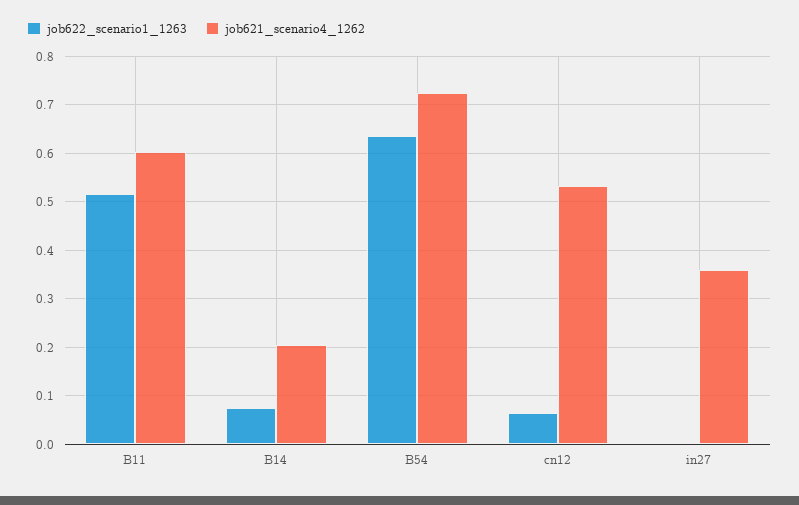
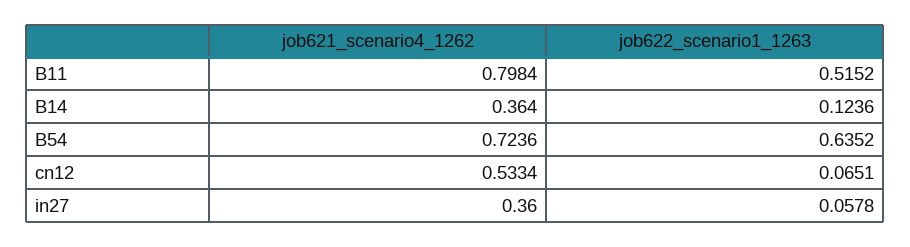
  {
    "job622_scenario1_1263": {
      "B11": 0.5152,
-     "B14": 0.08,
+     "B14": 0.1236,
      "B54": 0.6352,
      "cn12": 0.0651,
-     "in27": 0
+     "in27": 0.0578
    },
    "job621_scenario4_1262": {
-     "B11": 0.6,
+     "B11": 0.7984,
-     "B14": 0.2,
+     "B14": 0.364,
      "B54": 0.7236,
      "cn12": 0.5334,
      "in27": 0.36
    }
  }

